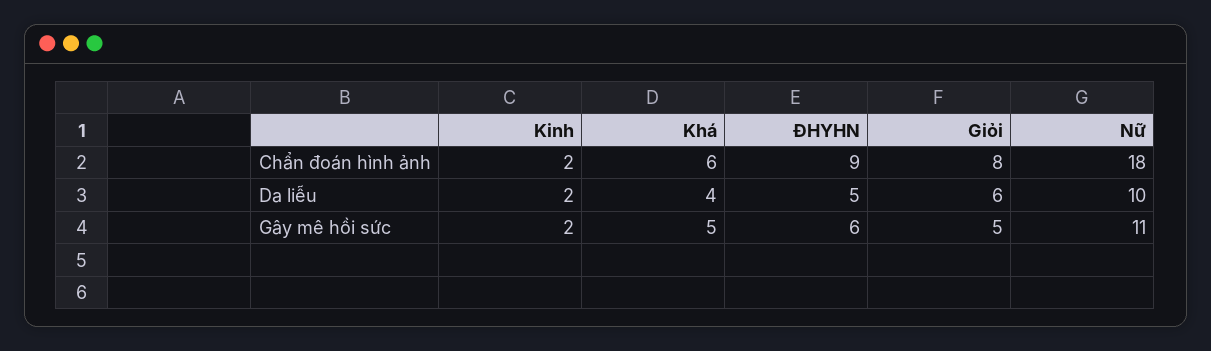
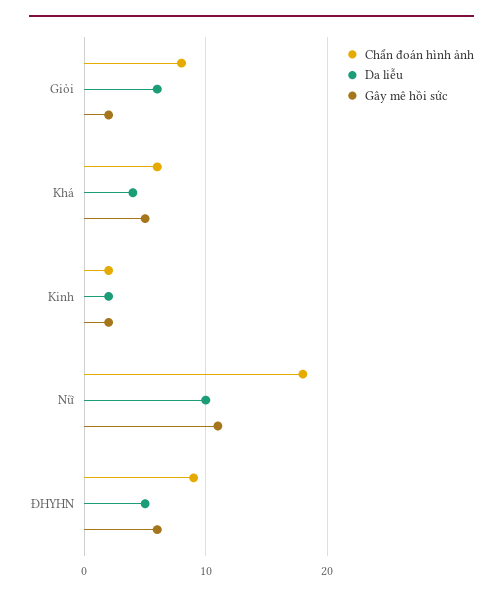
  {
    "Chẩn đoán hình ảnh": {
      "Kinh": 2,
      "Khá": 6,
      "ĐHYHN": 9,
      "Giỏi": 8,
      "Nữ": 18
    },
    "Da liễu": {
      "Kinh": 2,
      "Khá": 4,
      "ĐHYHN": 5,
      "Giỏi": 6,
      "Nữ": 10
    },
    "Gây mê hồi sức": {
      "Kinh": 2,
      "Khá": 5,
      "ĐHYHN": 6,
-     "Giỏi": 5,
+     "Giỏi": 2,
      "Nữ": 11
    }
  }

